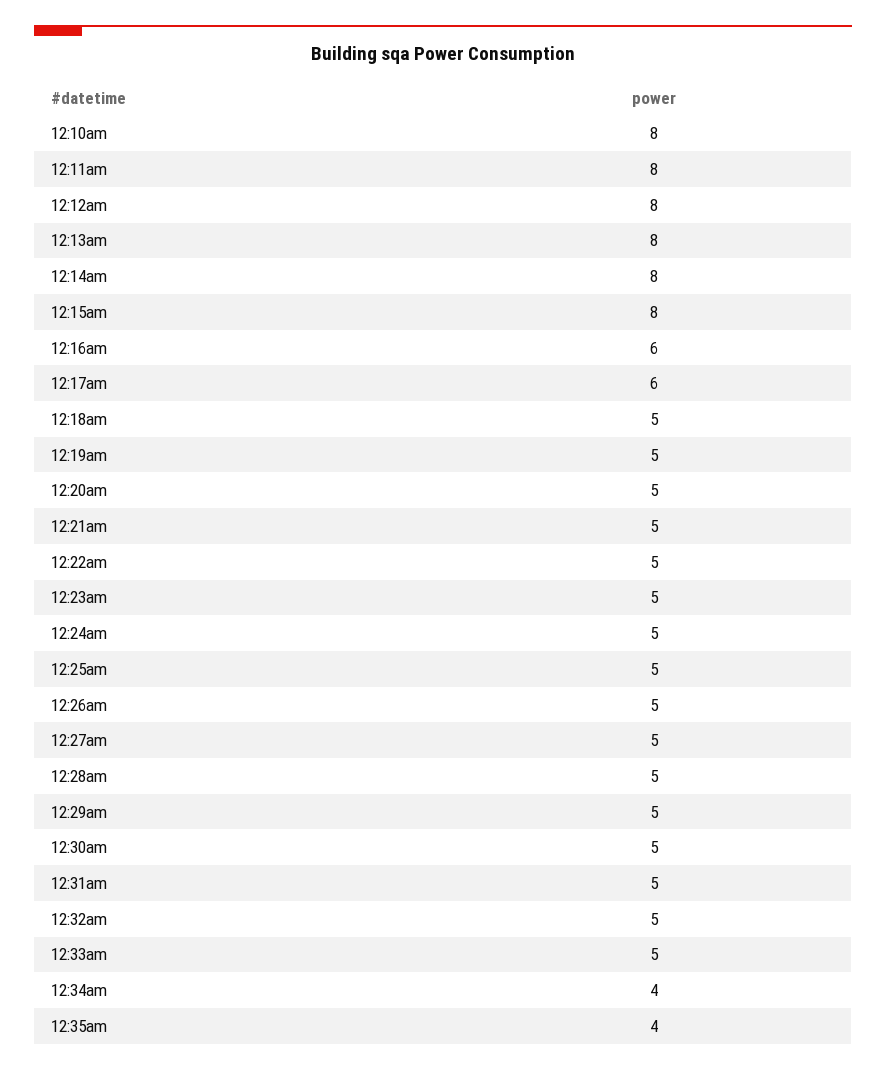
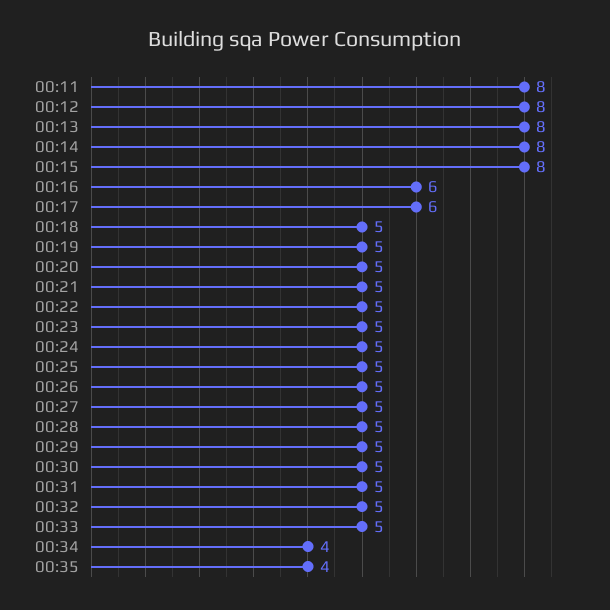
  {
-   "12:10am": 8,
    "12:11am": 8,
    "12:12am": 8,
    "12:13am": 8,
    "12:14am": 8,
    "12:15am": 8,
    "12:16am": 6,
    "12:17am": 6,
    "12:18am": 5,
    "12:19am": 5,
    "12:20am": 5,
    "12:21am": 5,
    "12:22am": 5,
    "12:23am": 5,
    "12:24am": 5,
    "12:25am": 5,
    "12:26am": 5,
    "12:27am": 5,
    "12:28am": 5,
    "12:29am": 5,
    "12:30am": 5,
    "12:31am": 5,
    "12:32am": 5,
    "12:33am": 5,
    "12:34am": 4,
    "12:35am": 4
  }

